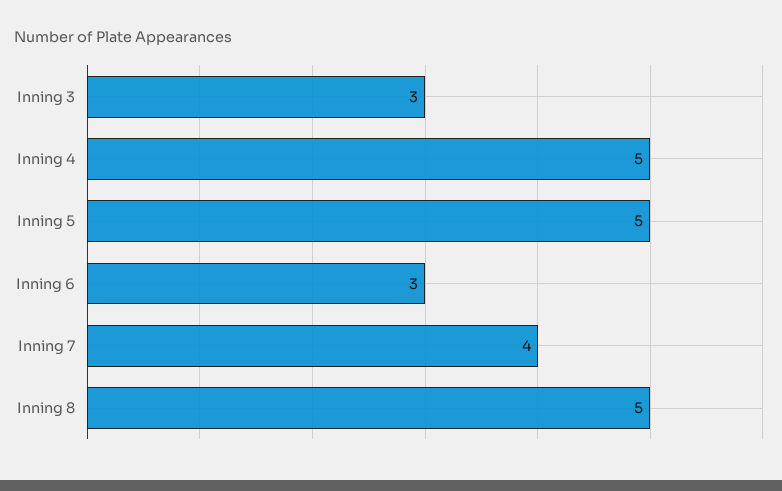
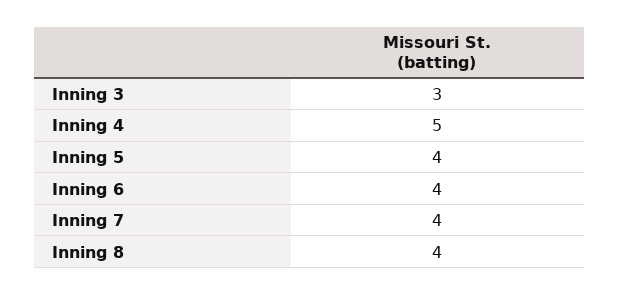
  {
    "Inning 3": 3,
    "Inning 4": 5,
-   "Inning 5": 5,
+   "Inning 5": 4,
-   "Inning 6": 3,
+   "Inning 6": 4,
    "Inning 7": 4,
-   "Inning 8": 5
+   "Inning 8": 4
  }

